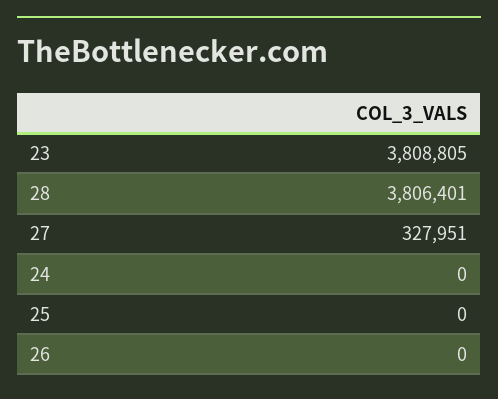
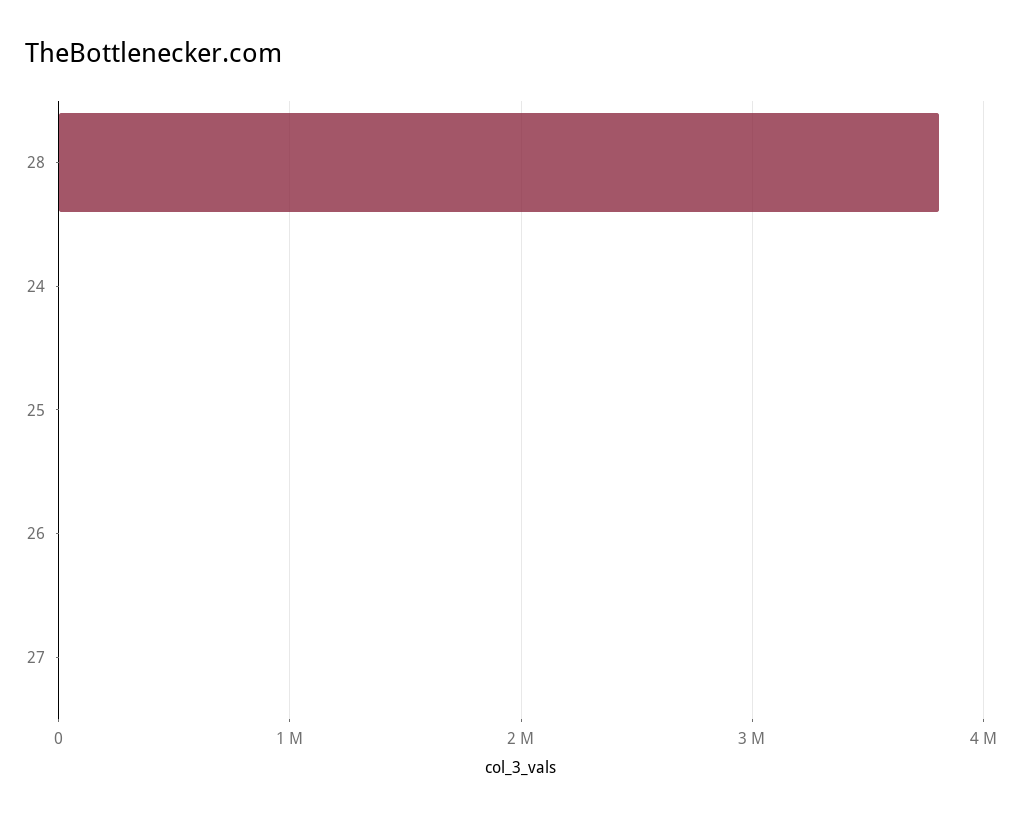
  {
-   "23": 3808805,
    "28": 3806401,
-   "27": 327951,
+   "27": 0,
    "24": 0,
    "25": 0,
    "26": 0
  }

